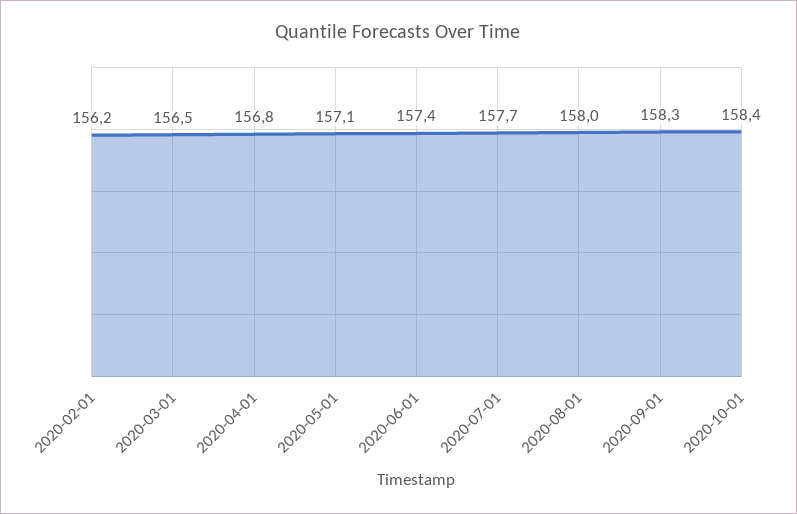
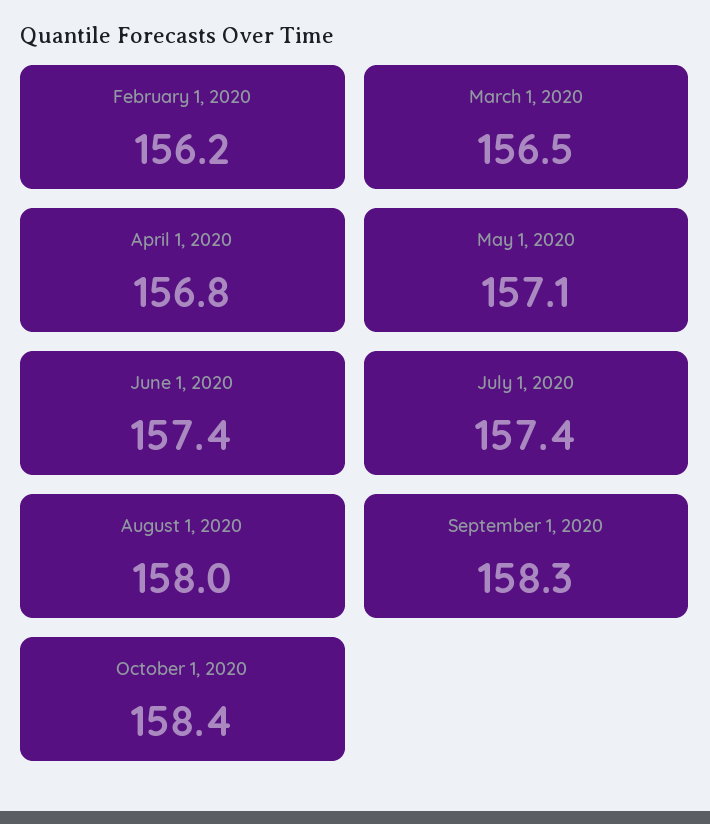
  {
    "2020-02-01": 156.2,
    "2020-03-01": 156.5,
    "2020-04-01": 156.8,
    "2020-05-01": 157.1,
    "2020-06-01": 157.4,
-   "2020-07-01": 157.7,
+   "2020-07-01": 157.4,
    "2020-08-01": 158,
    "2020-09-01": 158.3,
    "2020-10-01": 158.4
  }

